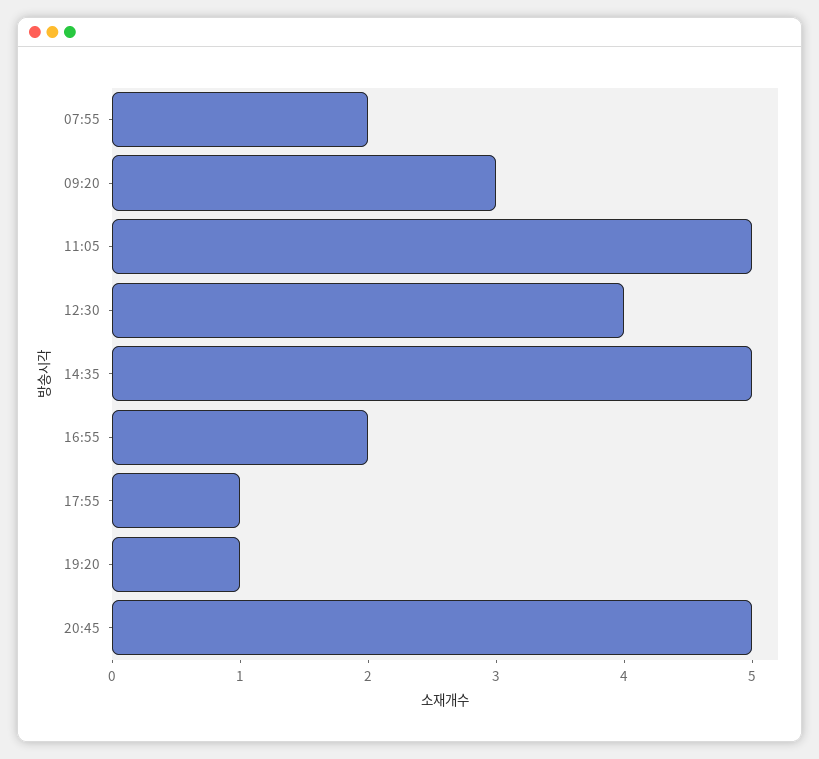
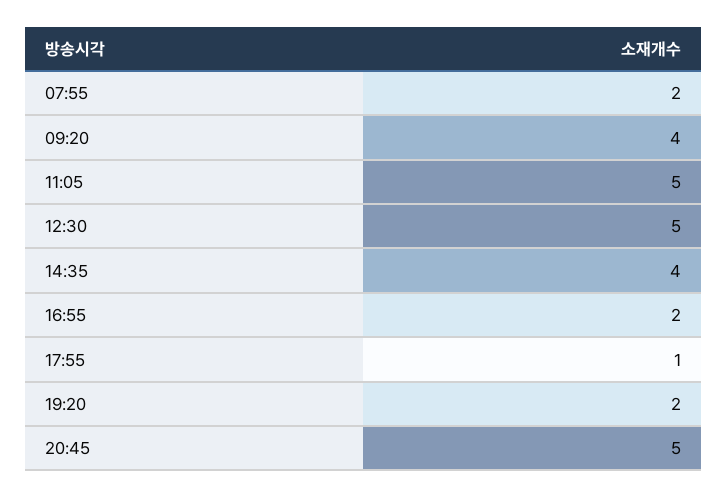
  {
    "07:55": 2,
-   "09:20": 3,
+   "09:20": 4,
    "11:05": 5,
-   "12:30": 4,
+   "12:30": 5,
-   "14:35": 5,
+   "14:35": 4,
    "16:55": 2,
    "17:55": 1,
-   "19:20": 1,
+   "19:20": 2,
    "20:45": 5
  }

